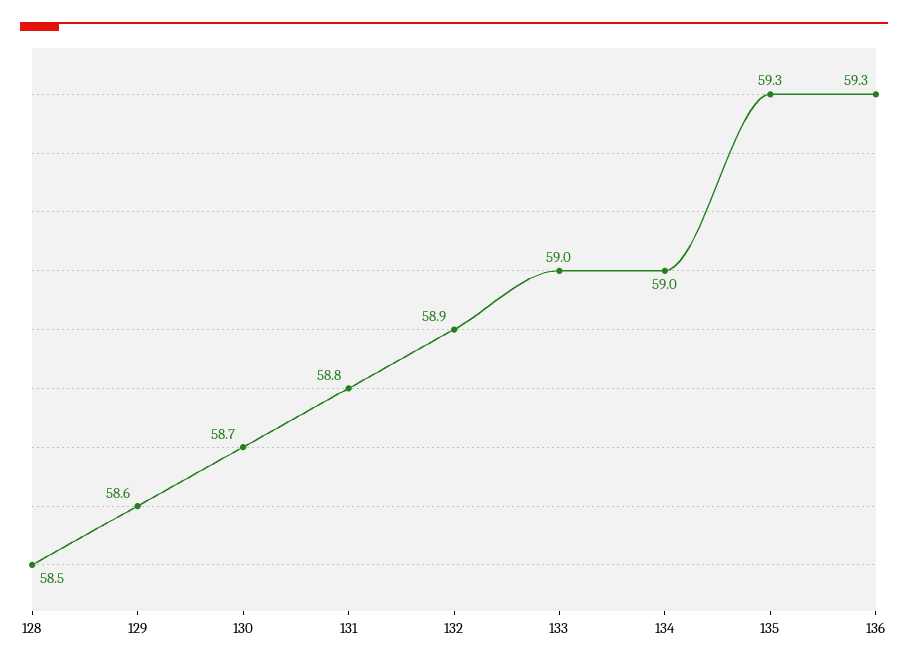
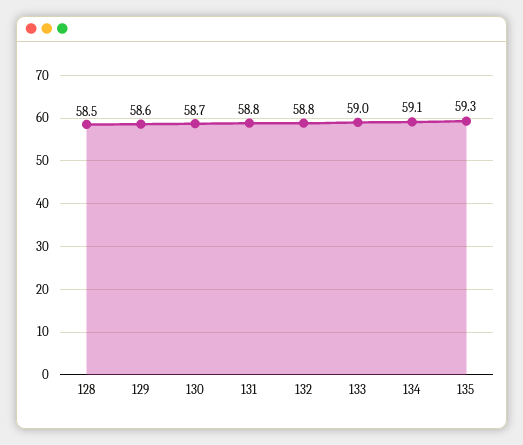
  {
    "128": 58.5,
    "129": 58.6,
    "130": 58.7,
    "131": 58.8,
-   "132": 58.9,
+   "132": 58.8,
    "133": 59,
-   "134": 59,
+   "134": 59.1,
-   "135": 59.3,
+   "135": 59.3
-   "136": 59.3
  }

